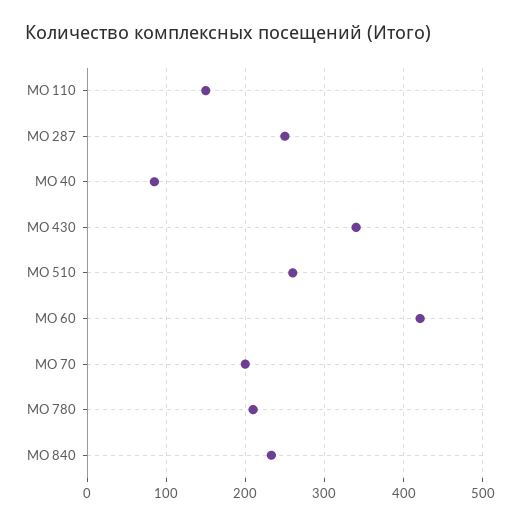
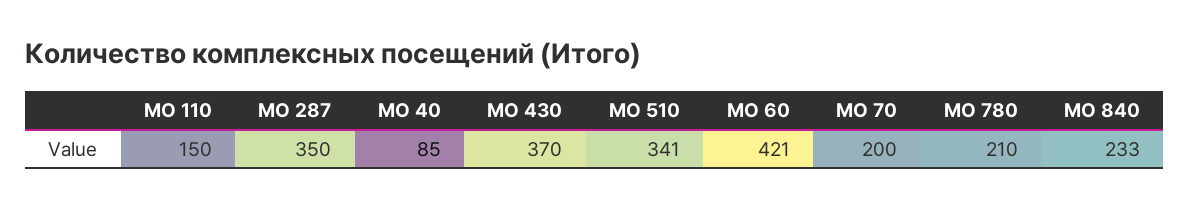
  {
    "МО 110": 150,
-   "МО 287": 250,
+   "МО 287": 350,
    "МО 40": 85,
-   "МО 430": 340,
+   "МО 430": 370,
-   "МО 510": 260,
+   "МО 510": 341,
    "МО 60": 421,
    "МО 70": 200,
    "МО 780": 210,
    "МО 840": 233
  }

